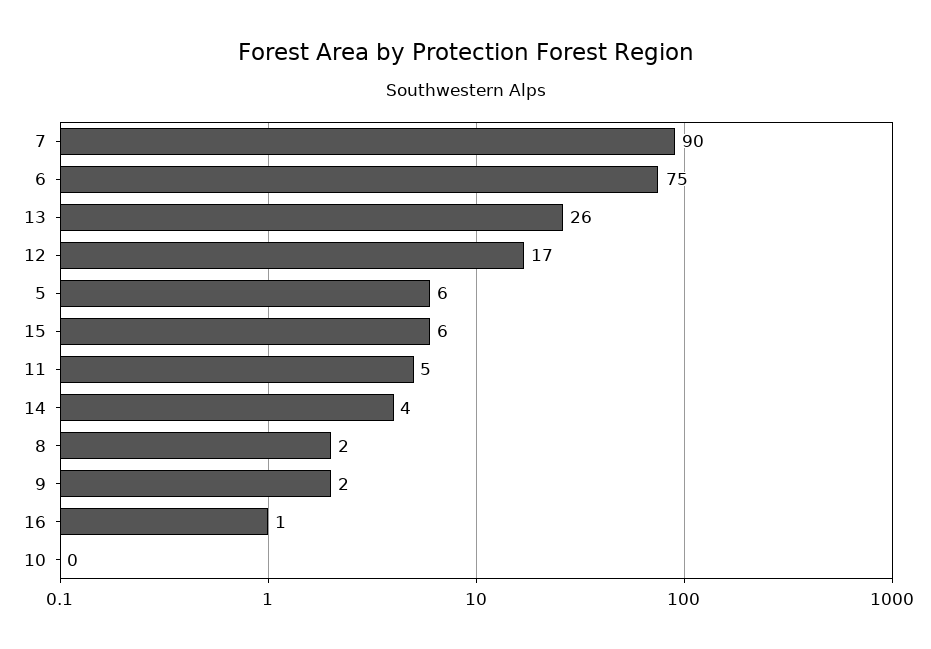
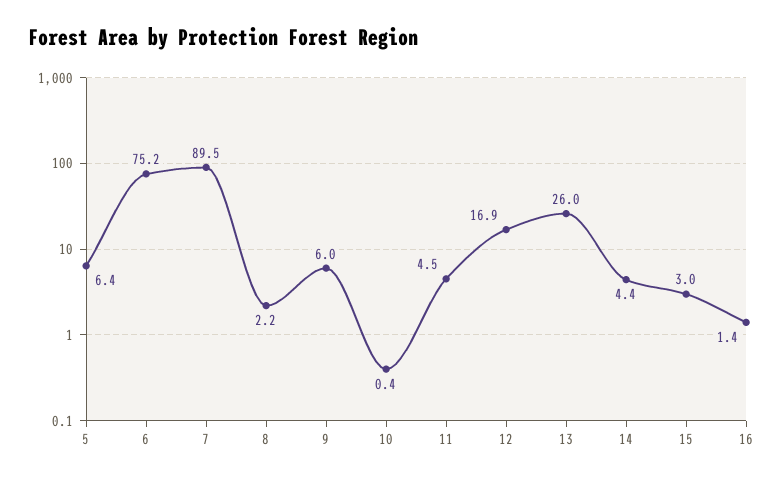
  {
    "7": 89.5,
    "6": 75.2,
    "13": 26,
    "12": 16.9,
    "5": 6.4,
-   "15": 6,
+   "15": 3,
    "11": 4.5,
    "14": 4.4,
    "8": 2.2,
-   "9": 2,
+   "9": 6,
    "16": 1.4,
    "10": 0.4
  }

